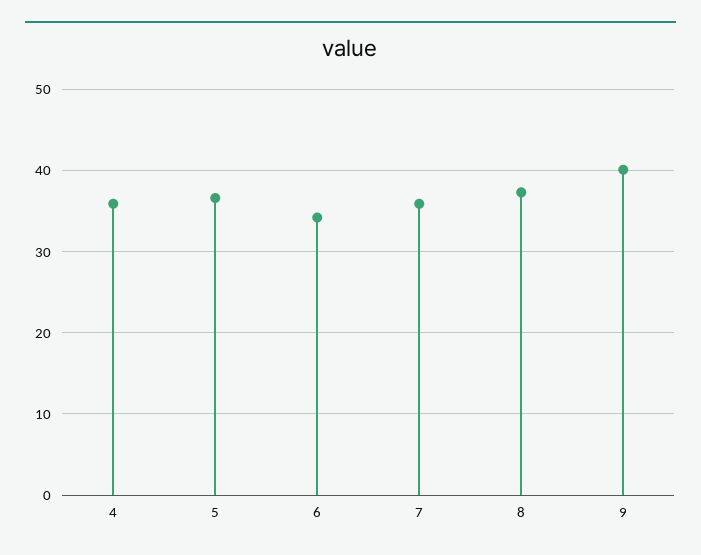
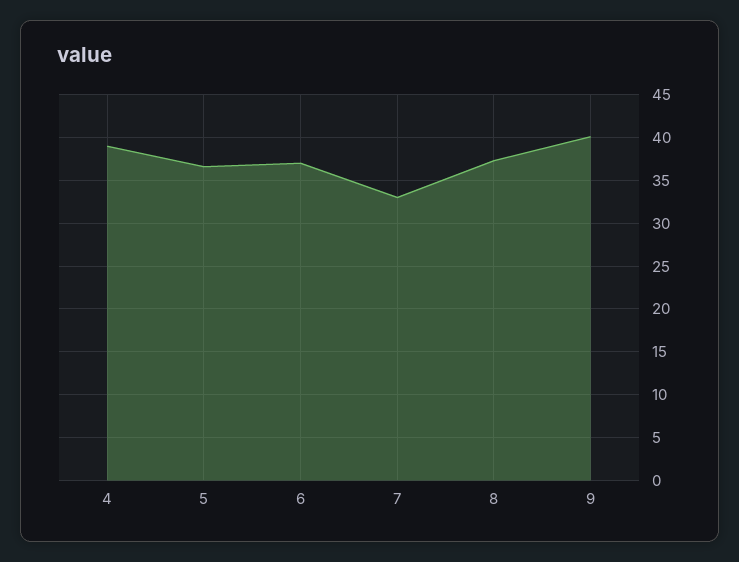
  {
-   "4": 36,
+   "4": 39,
    "5": 37,
-   "6": 34,
+   "6": 37,
-   "7": 36,
+   "7": 33,
    "8": 37,
    "9": 40
  }

